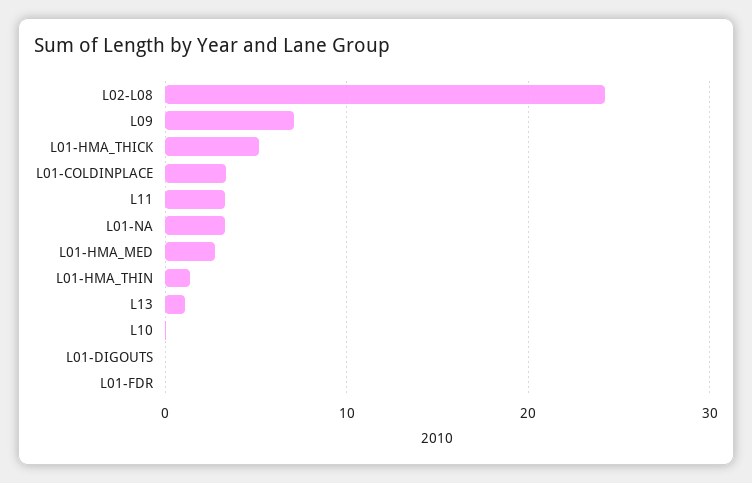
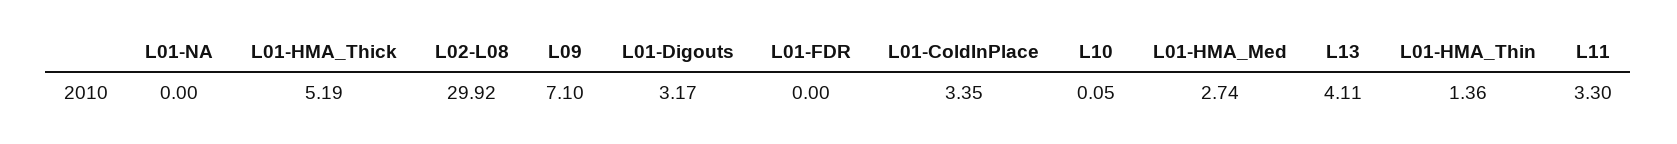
  {
-   "L02-L08": 24,
+   "L02-L08": 29.92,
    "L09": 7.1,
    "L01-HMA_THICK": 5.19,
    "L01-COLDINPLACE": 3.35,
    "L11": 3.3,
-   "L01-NA": 3,
+   "L01-NA": 0,
    "L01-HMA_MED": 2.74,
    "L01-HMA_THIN": 1.36,
-   "L13": 1,
+   "L13": 4.11,
    "L10": 0.05,
-   "L01-DIGOUTS": 0,
+   "L01-DIGOUTS": 3.17,
    "L01-FDR": 0
  }

